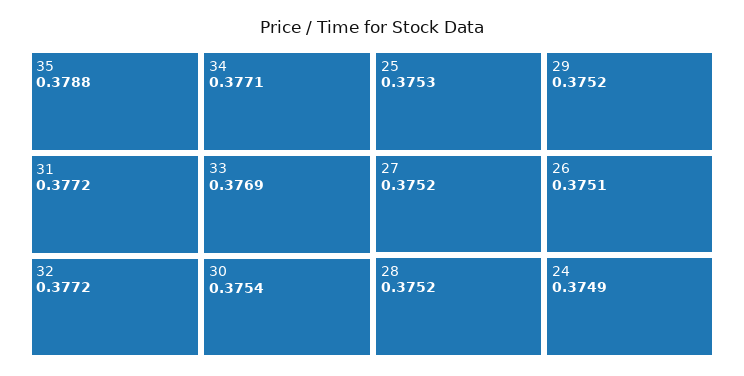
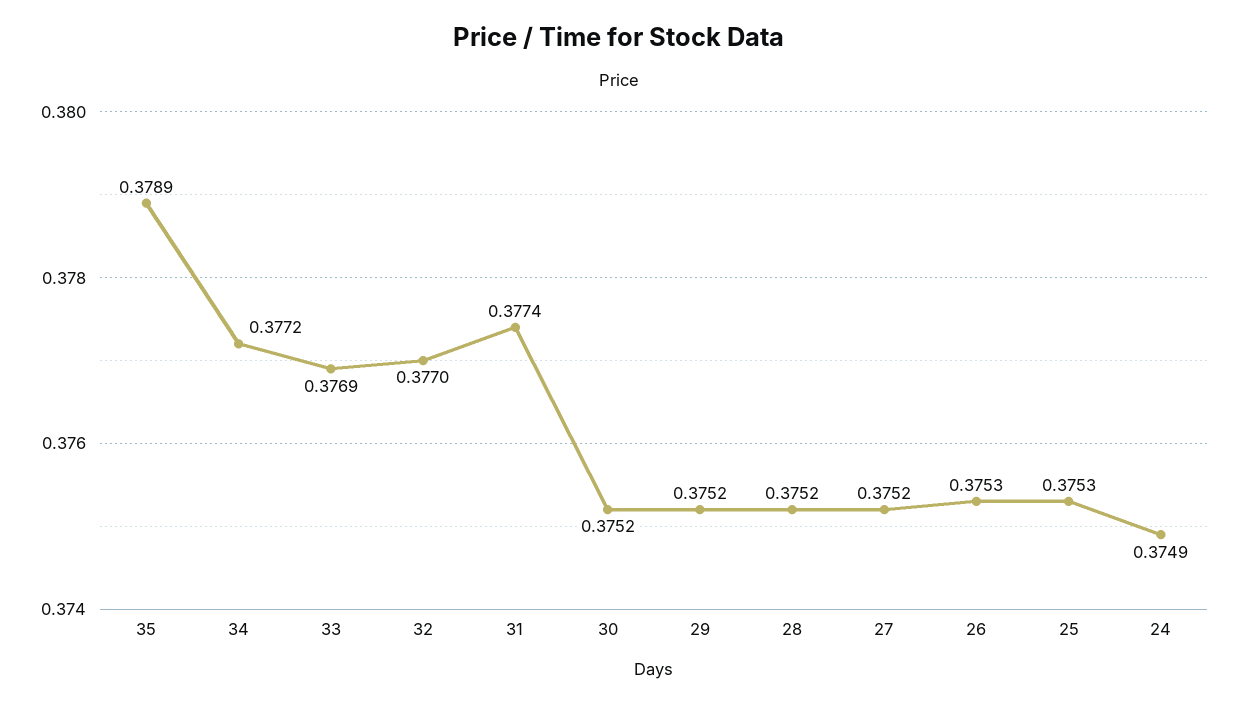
  {
-   "35": 0.3788,
+   "35": 0.3789,
-   "31": 0.3772,
+   "31": 0.3774,
-   "32": 0.3772,
+   "32": 0.377,
-   "34": 0.3771,
+   "34": 0.3772,
    "33": 0.3769,
-   "30": 0.3754,
+   "30": 0.3752,
    "25": 0.3753,
    "27": 0.3752,
    "28": 0.3752,
    "29": 0.3752,
-   "26": 0.3751,
+   "26": 0.3753,
    "24": 0.3749
  }

